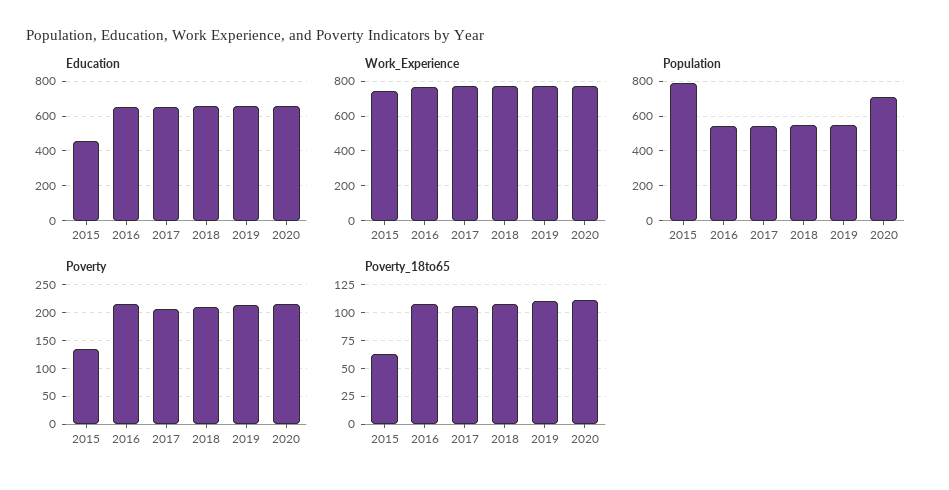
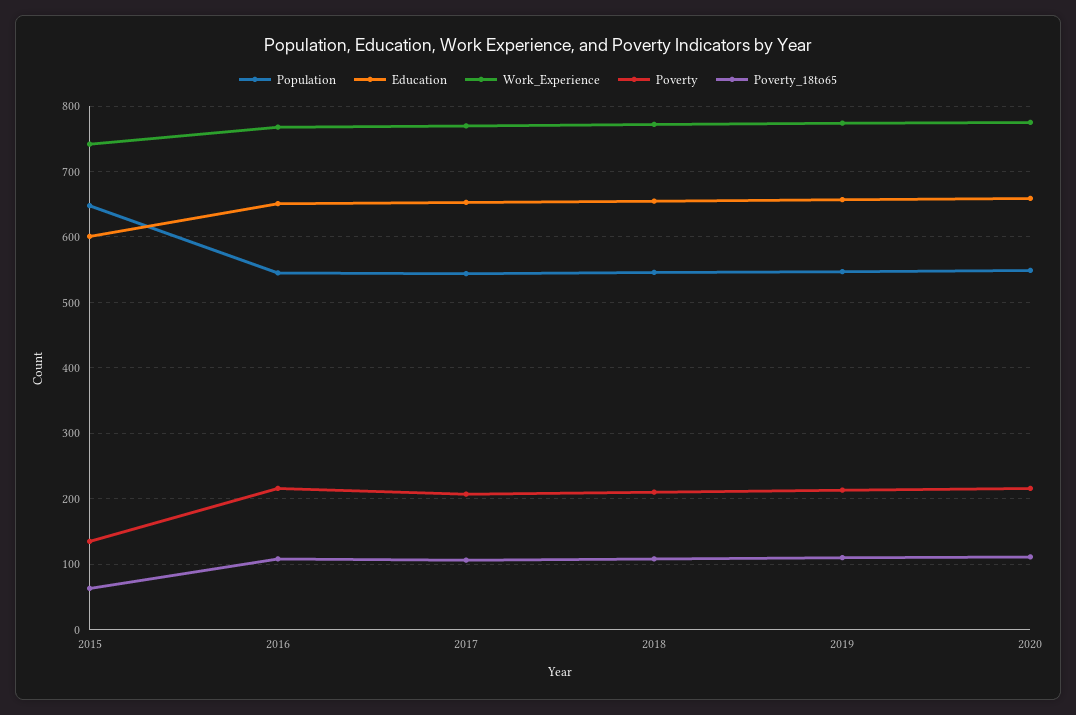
  {
    "Education": {
-     "2015": 450,
+     "2015": 600,
      "2016": 650,
      "2017": 650,
      "2018": 660,
      "2019": 660,
      "2020": 660
    },
    "Work_Experience": {
      "2015": 740,
      "2016": 770,
      "2017": 770,
      "2018": 770,
      "2019": 770,
      "2020": 780
    },
    "Population": {
-     "2015": 800,
+     "2015": 650,
      "2016": 550,
      "2017": 540,
      "2018": 550,
      "2019": 550,
-     "2020": 700
+     "2020": 550
    },
    "Poverty": {
      "2015": 140,
      "2016": 220,
      "2017": 210,
      "2018": 210,
      "2019": 210,
      "2020": 220
    },
    "Poverty_18to65": {
      "2015": 60,
      "2016": 110,
      "2017": 110,
      "2018": 110,
      "2019": 110,
      "2020": 110
    }
  }

